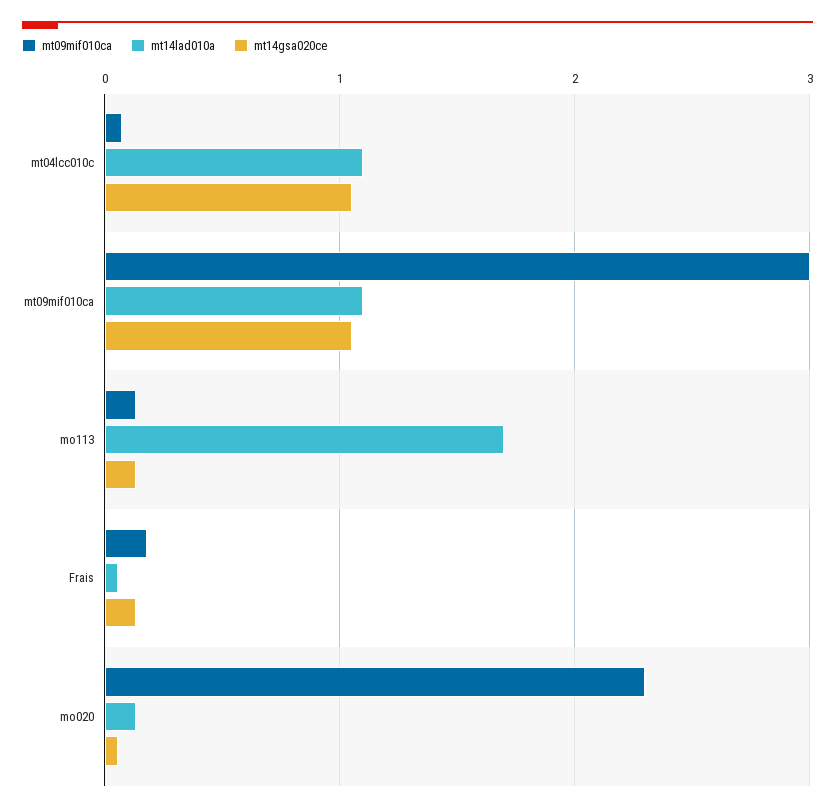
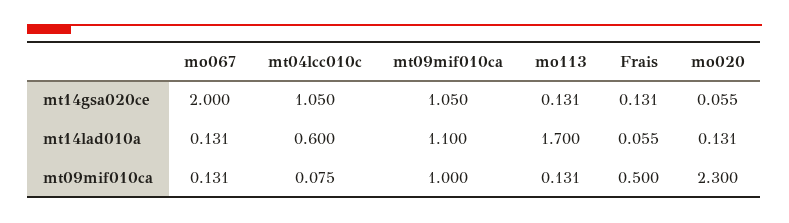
  {
    "mt09mif010ca": {
      "mt04lcc010c": 0.075,
-     "mt09mif010ca": 3,
+     "mt09mif010ca": 1,
      "mo113": 0.131,
-     "Frais": 0.2,
+     "Frais": 0.5,
-     "mo020": 2.3
+     "mo020": 2.3,
+     "mo067": 0.131
    },
    "mt14lad010a": {
-     "mt04lcc010c": 1.1,
+     "mt04lcc010c": 0.6,
      "mt09mif010ca": 1.1,
      "mo113": 1.7,
      "Frais": 0.055,
-     "mo020": 0.131
+     "mo020": 0.131,
+     "mo067": 0.131
    },
    "mt14gsa020ce": {
      "mt04lcc010c": 1.05,
      "mt09mif010ca": 1.05,
      "mo113": 0.131,
      "Frais": 0.131,
-     "mo020": 0.055
+     "mo020": 0.055,
+     "mo067": 2
    }
  }

